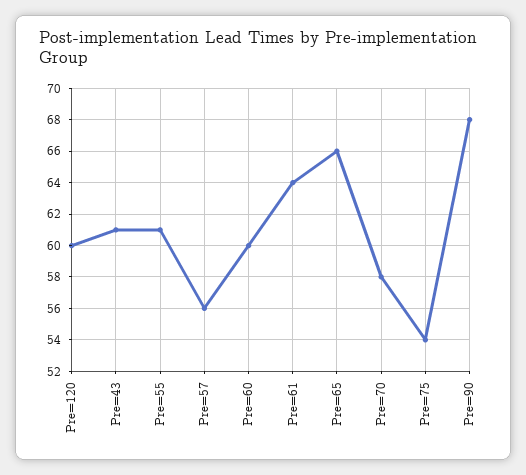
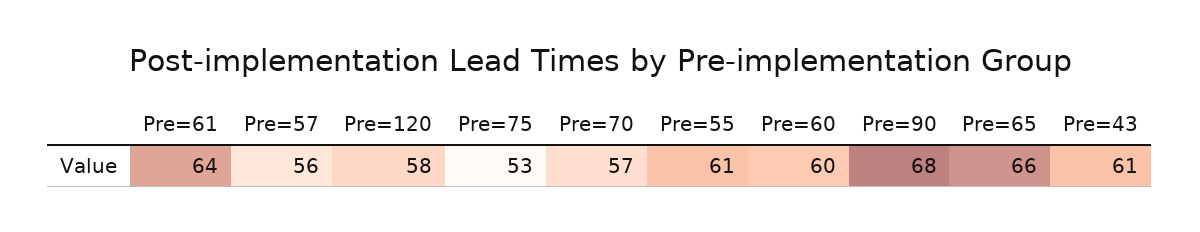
  {
-   "Pre=120": 60,
+   "Pre=120": 58,
    "Pre=43": 61,
    "Pre=55": 61,
    "Pre=57": 56,
    "Pre=60": 60,
    "Pre=61": 64,
    "Pre=65": 66,
-   "Pre=70": 58,
+   "Pre=70": 57,
-   "Pre=75": 54,
+   "Pre=75": 53,
    "Pre=90": 68
  }

